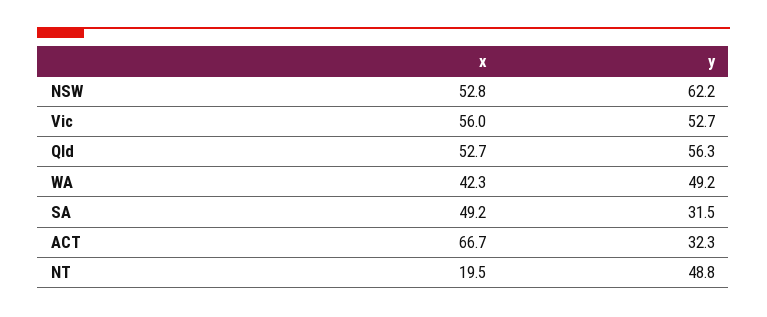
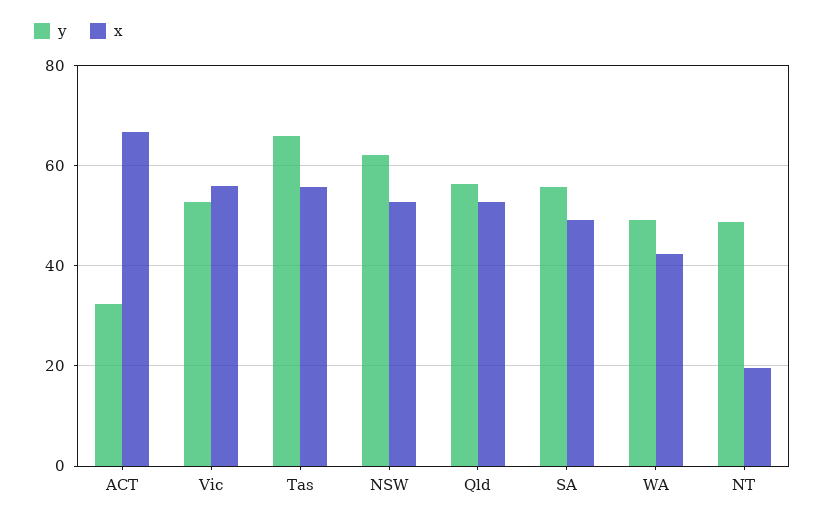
  {
    "x": {
      "NSW": 52.8,
      "Vic": 56,
      "Qld": 52.7,
      "WA": 42.3,
      "SA": 49.2,
      "ACT": 66.7,
-     "NT": 19.5
+     "NT": 19.5,
+     "Tas": 56
    },
    "y": {
      "NSW": 62.2,
      "Vic": 52.7,
      "Qld": 56.3,
      "WA": 49.2,
-     "SA": 31.5,
+     "SA": 56,
      "ACT": 32.3,
-     "NT": 48.8
+     "NT": 48.8,
+     "Tas": 66
    }
  }

